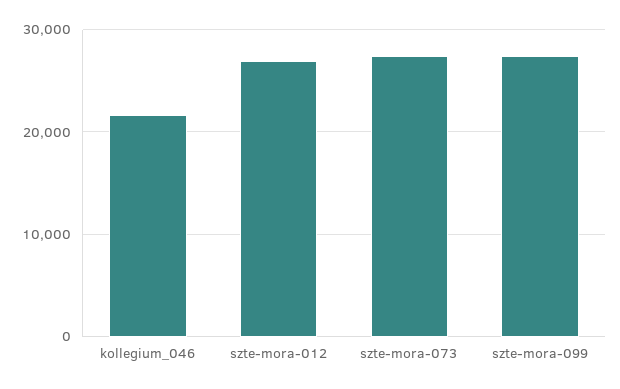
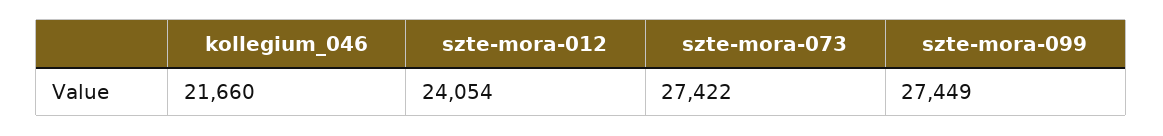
  {
    "kollegium_046": 21660,
-   "szte-mora-012": 27000,
+   "szte-mora-012": 24054,
    "szte-mora-073": 27422,
    "szte-mora-099": 27449
  }

